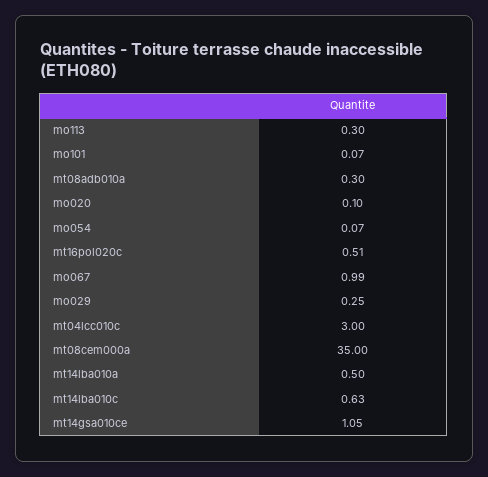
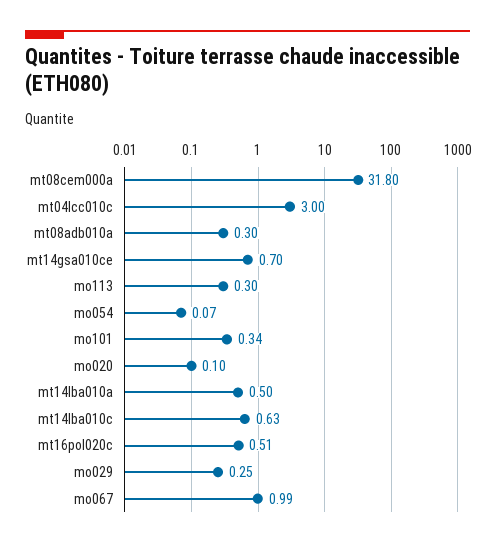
  {
    "mo113": 0.3,
-   "mo101": 0.07,
+   "mo101": 0.34,
    "mt08adb010a": 0.3,
    "mo020": 0.1,
    "mo054": 0.07,
    "mt16pol020c": 0.51,
    "mo067": 0.99,
    "mo029": 0.25,
    "mt04lcc010c": 3,
-   "mt08cem000a": 35,
+   "mt08cem000a": 31.8,
    "mt14lba010a": 0.5,
    "mt14lba010c": 0.63,
-   "mt14gsa010ce": 1.05
+   "mt14gsa010ce": 0.7
  }

